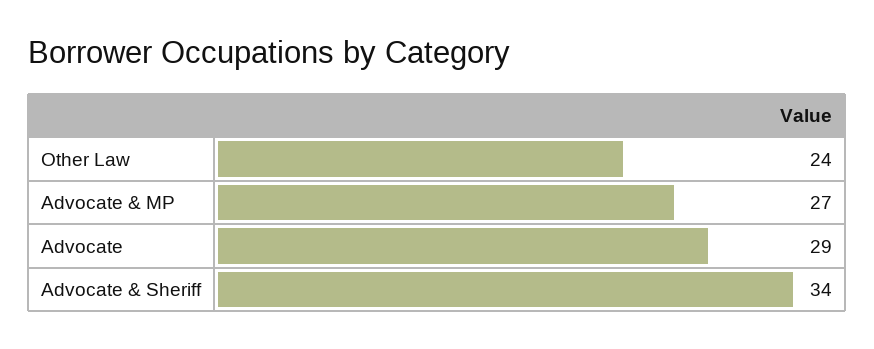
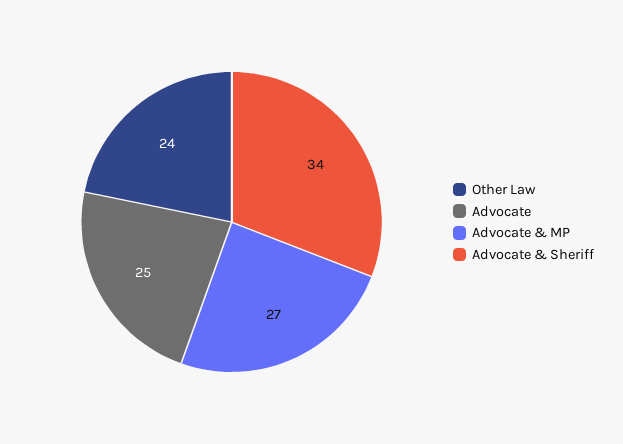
  {
    "Other Law": 24,
    "Advocate & MP": 27,
-   "Advocate": 29,
+   "Advocate": 25,
    "Advocate & Sheriff": 34
  }

